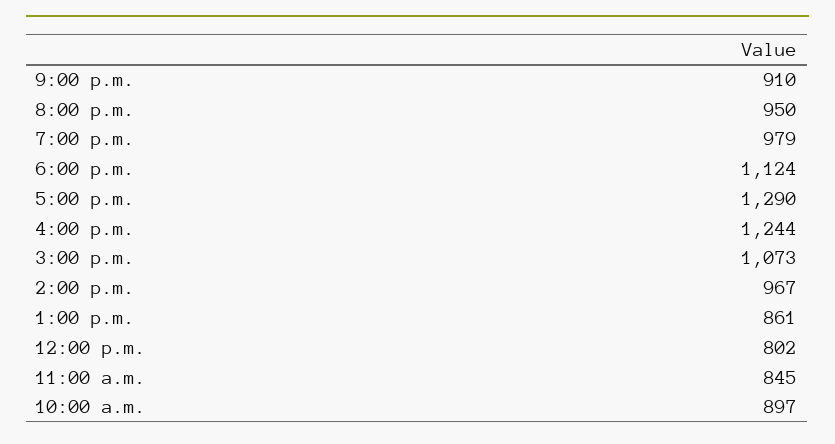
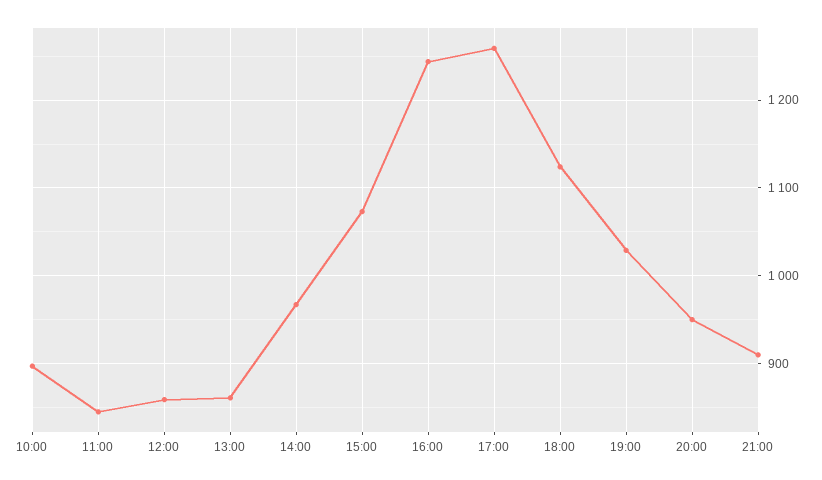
  {
    "9:00 p.m.": 910,
    "8:00 p.m.": 950,
-   "7:00 p.m.": 979,
+   "7:00 p.m.": 1030,
    "6:00 p.m.": 1124,
-   "5:00 p.m.": 1290,
+   "5:00 p.m.": 1260,
    "4:00 p.m.": 1244,
    "3:00 p.m.": 1073,
    "2:00 p.m.": 967,
    "1:00 p.m.": 861,
-   "12:00 p.m.": 802,
+   "12:00 p.m.": 860,
    "11:00 a.m.": 845,
    "10:00 a.m.": 897
  }

